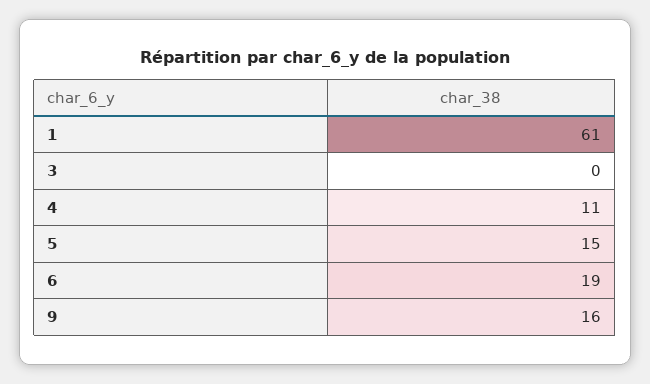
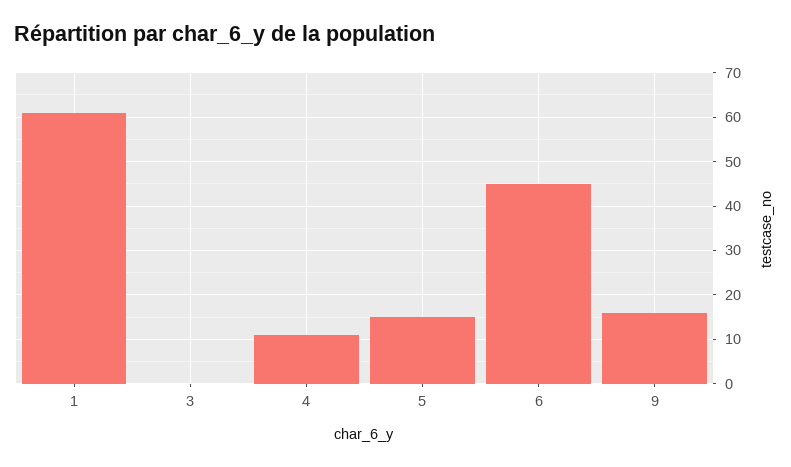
  {
    "1": 61,
    "3": 0,
    "4": 11,
    "5": 15,
-   "6": 19,
+   "6": 45,
    "9": 16
  }

